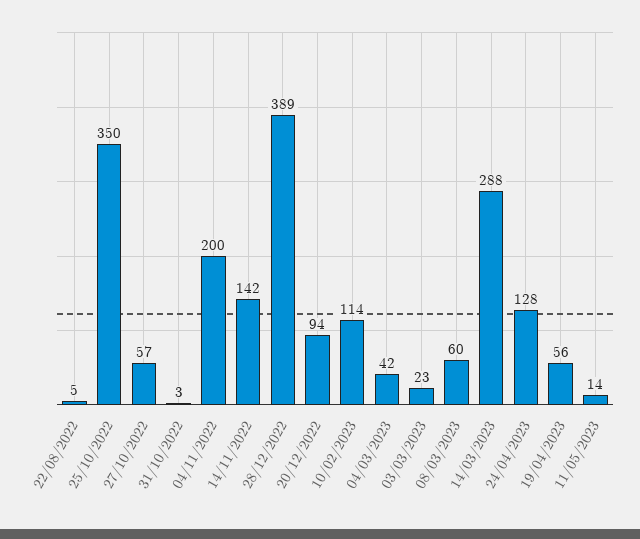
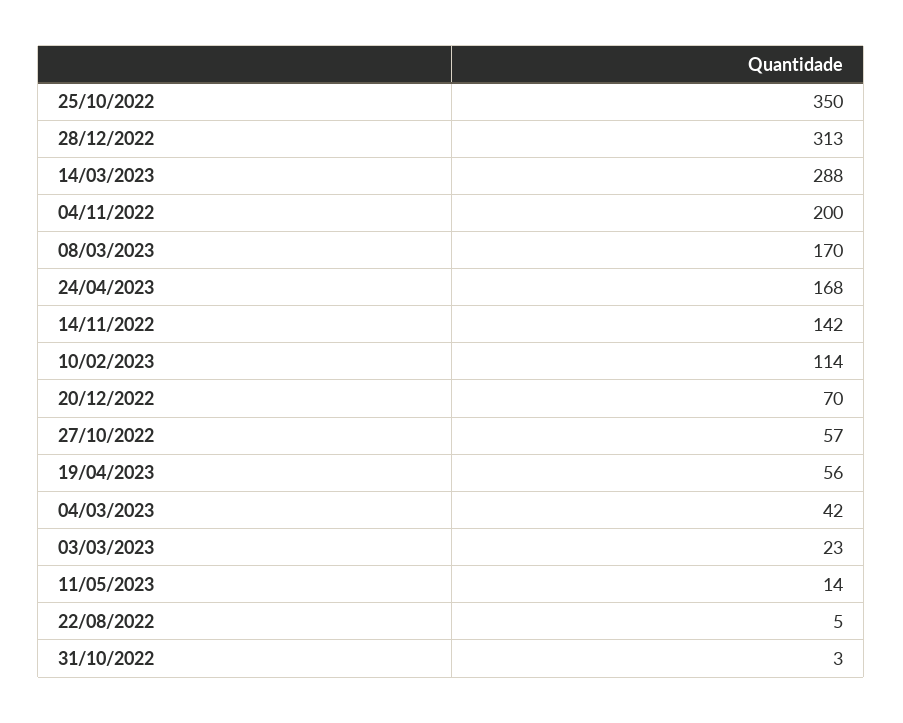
  {
    "22/08/2022": 5,
    "25/10/2022": 350,
    "27/10/2022": 57,
    "31/10/2022": 3,
    "04/11/2022": 200,
    "14/11/2022": 142,
-   "28/12/2022": 389,
+   "28/12/2022": 313,
-   "20/12/2022": 94,
+   "20/12/2022": 70,
    "10/02/2023": 114,
    "04/03/2023": 42,
    "03/03/2023": 23,
-   "08/03/2023": 60,
+   "08/03/2023": 170,
    "14/03/2023": 288,
-   "24/04/2023": 128,
+   "24/04/2023": 168,
    "19/04/2023": 56,
    "11/05/2023": 14
  }

